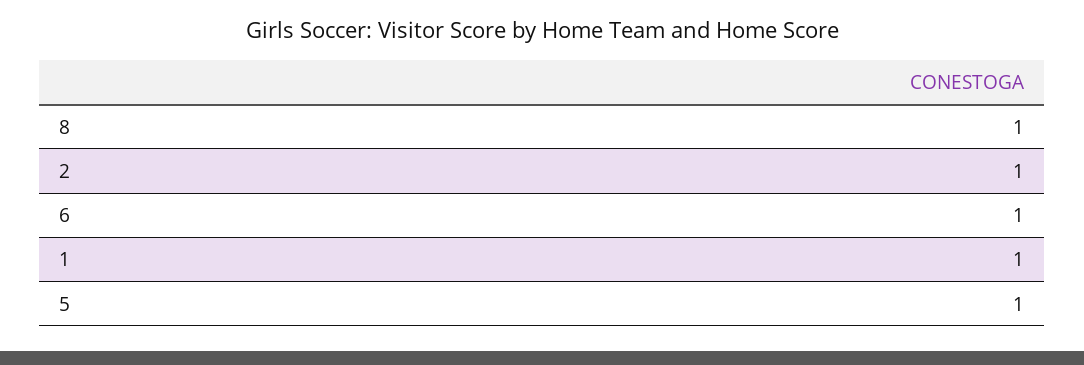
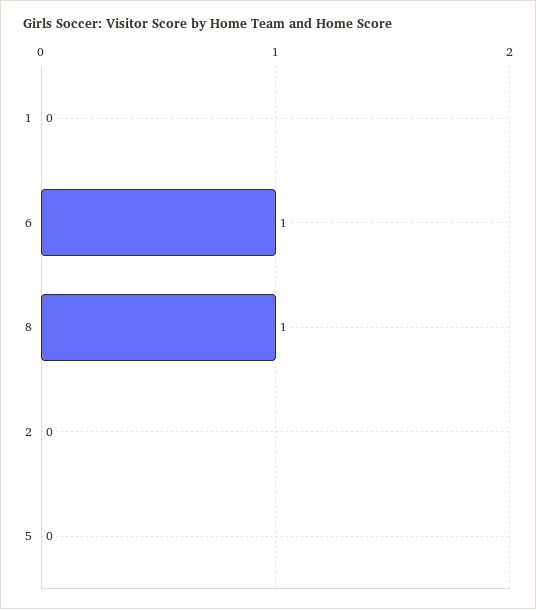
  {
    "8": 1,
-   "2": 1,
+   "2": 0,
    "6": 1,
-   "1": 1,
+   "1": 0,
-   "5": 1
+   "5": 0
  }

